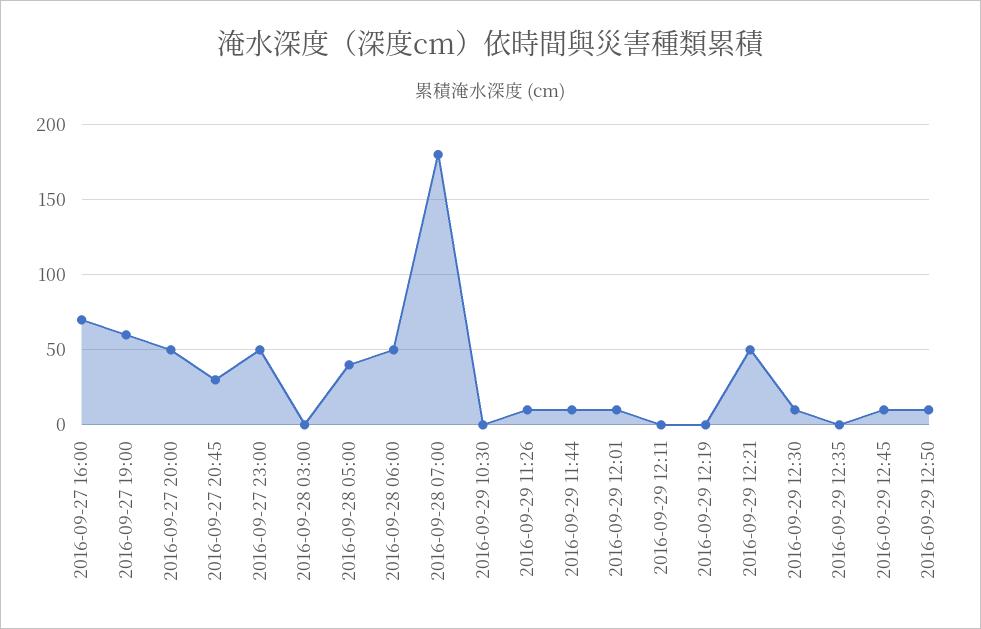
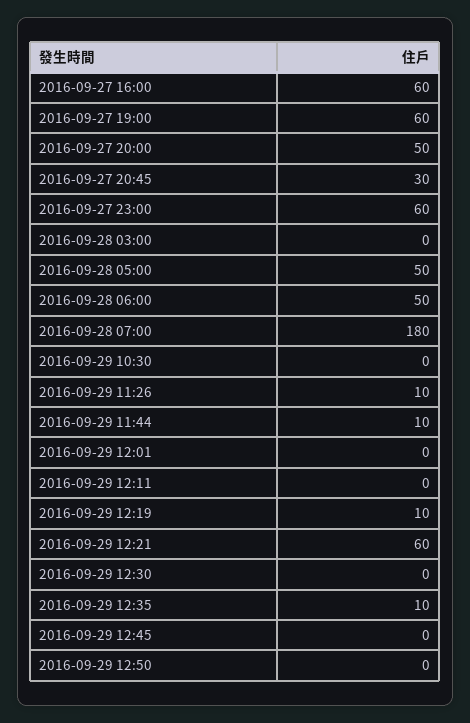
  {
-   "2016-09-27 16:00": 70,
+   "2016-09-27 16:00": 60,
    "2016-09-27 19:00": 60,
    "2016-09-27 20:00": 50,
    "2016-09-27 20:45": 30,
-   "2016-09-27 23:00": 50,
+   "2016-09-27 23:00": 60,
    "2016-09-28 03:00": 0,
-   "2016-09-28 05:00": 40,
+   "2016-09-28 05:00": 50,
    "2016-09-28 06:00": 50,
    "2016-09-28 07:00": 180,
    "2016-09-29 10:30": 0,
    "2016-09-29 11:26": 10,
    "2016-09-29 11:44": 10,
-   "2016-09-29 12:01": 10,
+   "2016-09-29 12:01": 0,
    "2016-09-29 12:11": 0,
-   "2016-09-29 12:19": 0,
+   "2016-09-29 12:19": 10,
-   "2016-09-29 12:21": 50,
+   "2016-09-29 12:21": 60,
-   "2016-09-29 12:30": 10,
+   "2016-09-29 12:30": 0,
-   "2016-09-29 12:35": 0,
+   "2016-09-29 12:35": 10,
-   "2016-09-29 12:45": 10,
+   "2016-09-29 12:45": 0,
-   "2016-09-29 12:50": 10
+   "2016-09-29 12:50": 0
  }

